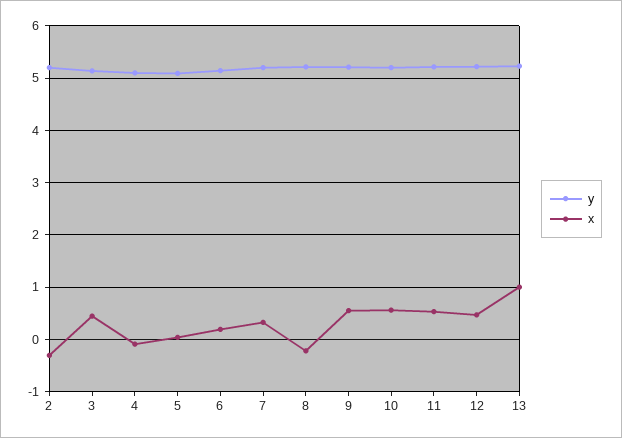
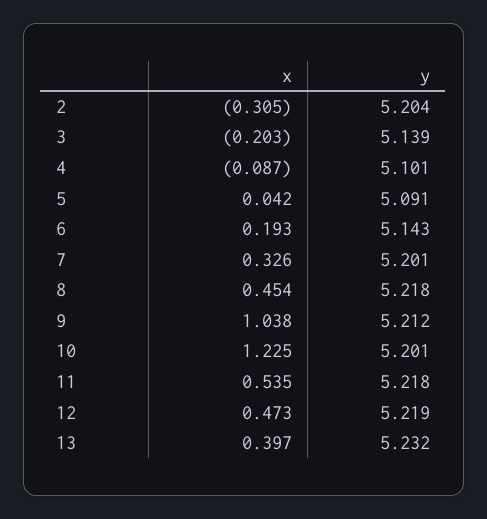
  {
    "y": {
      "2": 5.204,
      "3": 5.139,
      "4": 5.101,
      "5": 5.091,
      "6": 5.143,
      "7": 5.201,
      "8": 5.218,
      "9": 5.212,
      "10": 5.201,
      "11": 5.218,
      "12": 5.219,
      "13": 5.232
    },
    "x": {
      "2": -0.305,
-     "3": 0.4,
+     "3": -0.203,
      "4": -0.087,
      "5": 0.042,
      "6": 0.193,
      "7": 0.326,
-     "8": -0.2,
+     "8": 0.454,
-     "9": 0.6,
+     "9": 1.038,
-     "10": 0.6,
+     "10": 1.225,
      "11": 0.535,
      "12": 0.473,
-     "13": 1
+     "13": 0.397
    }
  }

